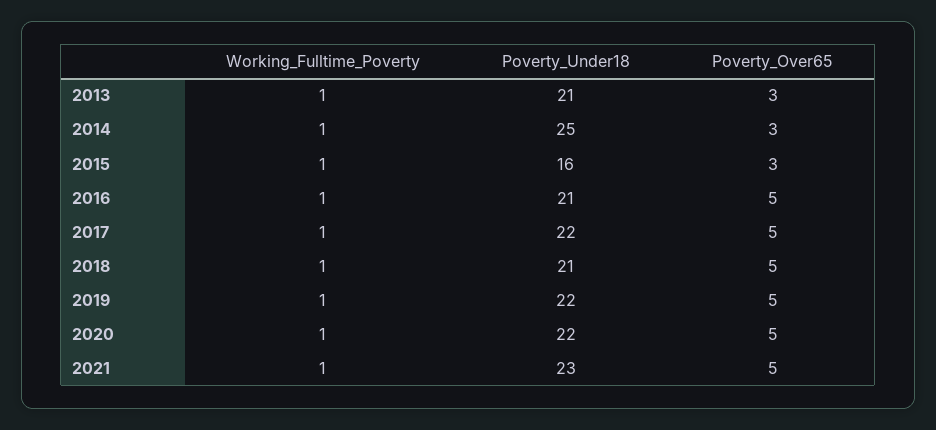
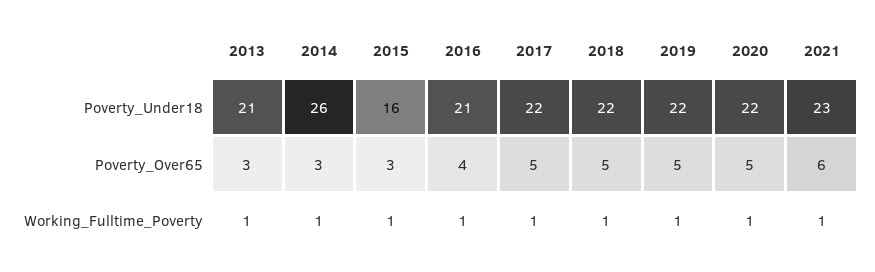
  {
    "Working_Fulltime_Poverty": {
      "2013": 1,
      "2014": 1,
      "2015": 1,
      "2016": 1,
      "2017": 1,
      "2018": 1,
      "2019": 1,
      "2020": 1,
      "2021": 1
    },
    "Poverty_Under18": {
      "2013": 21,
-     "2014": 25,
+     "2014": 26,
      "2015": 16,
      "2016": 21,
      "2017": 22,
-     "2018": 21,
+     "2018": 22,
      "2019": 22,
      "2020": 22,
      "2021": 23
    },
    "Poverty_Over65": {
      "2013": 3,
      "2014": 3,
      "2015": 3,
-     "2016": 5,
+     "2016": 4,
      "2017": 5,
      "2018": 5,
      "2019": 5,
      "2020": 5,
-     "2021": 5
+     "2021": 6
    }
  }

